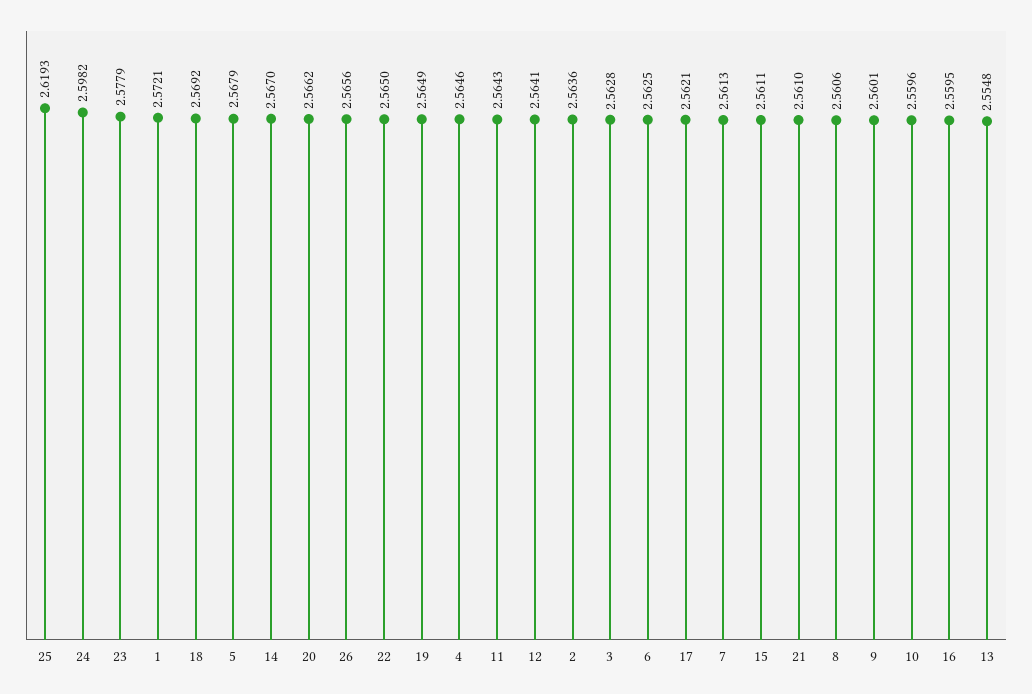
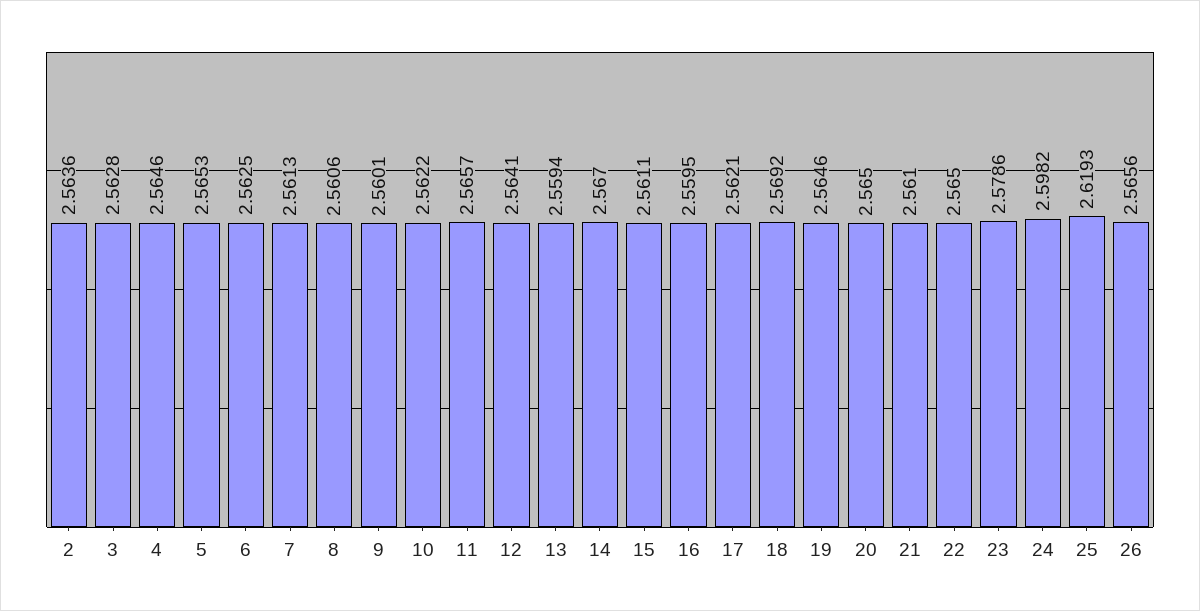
  {
    "25": 2.6193,
    "24": 2.5982,
-   "23": 2.5779,
+   "23": 2.5786,
-   "1": 2.5721,
    "18": 2.5692,
-   "5": 2.5679,
+   "5": 2.5653,
    "14": 2.567,
-   "20": 2.5662,
+   "20": 2.565,
    "26": 2.5656,
    "22": 2.565,
-   "19": 2.5649,
+   "19": 2.5646,
    "4": 2.5646,
-   "11": 2.5643,
+   "11": 2.5657,
    "12": 2.5641,
    "2": 2.5636,
    "3": 2.5628,
    "6": 2.5625,
    "17": 2.5621,
    "7": 2.5613,
    "15": 2.5611,
    "21": 2.561,
    "8": 2.5606,
    "9": 2.5601,
-   "10": 2.5596,
+   "10": 2.5622,
    "16": 2.5595,
-   "13": 2.5548
+   "13": 2.5594
  }

